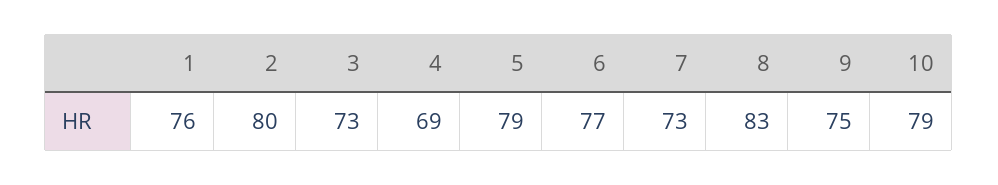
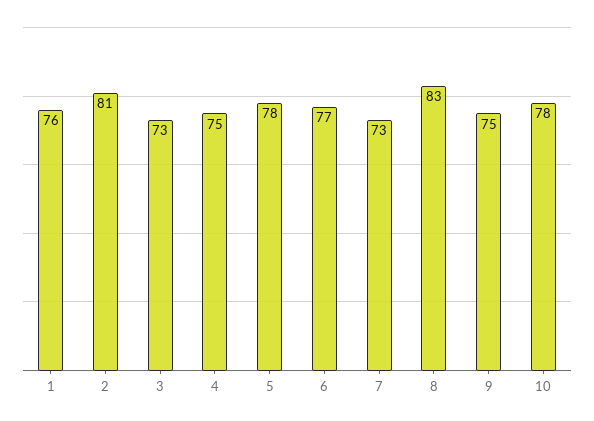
  {
    "1": 76,
-   "2": 80,
+   "2": 81,
    "3": 73,
-   "4": 69,
+   "4": 75,
-   "5": 79,
+   "5": 78,
    "6": 77,
    "7": 73,
    "8": 83,
    "9": 75,
-   "10": 79
+   "10": 78
  }

